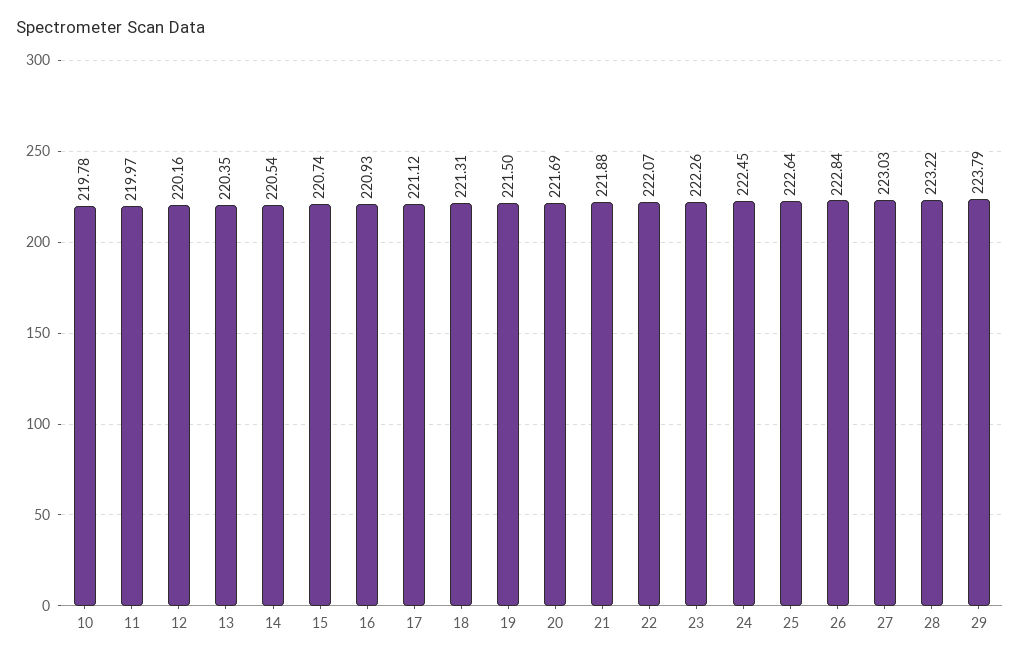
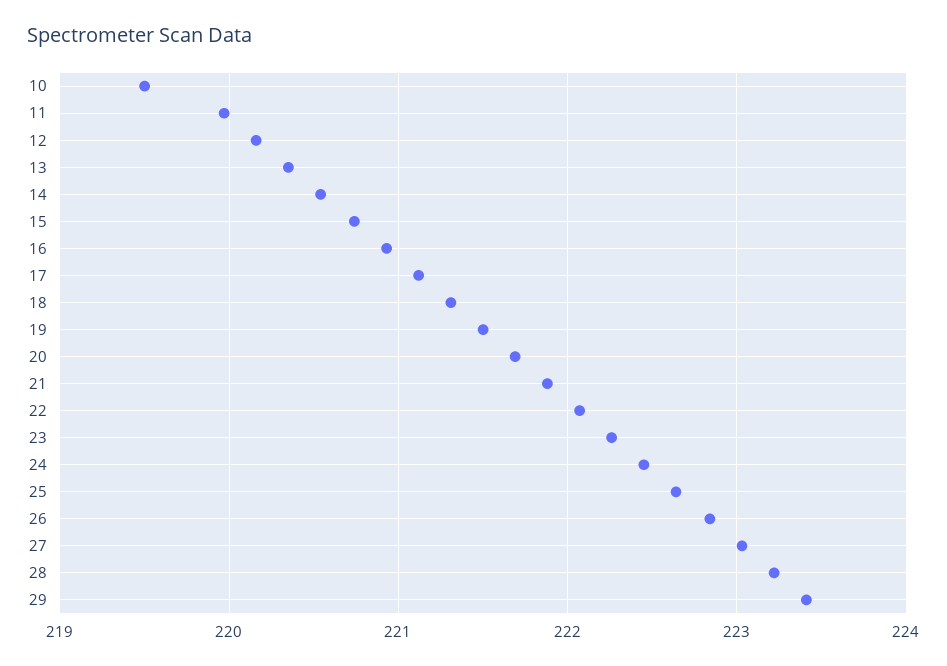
  {
-   "10": 219.78,
+   "10": 219.5,
    "11": 219.97,
    "12": 220.16,
    "13": 220.35,
    "14": 220.54,
    "15": 220.74,
    "16": 220.93,
    "17": 221.12,
    "18": 221.31,
    "19": 221.5,
    "20": 221.69,
    "21": 221.88,
    "22": 222.07,
    "23": 222.26,
    "24": 222.45,
    "25": 222.64,
    "26": 222.84,
    "27": 223.03,
    "28": 223.22,
-   "29": 223.79
+   "29": 223.4
  }

